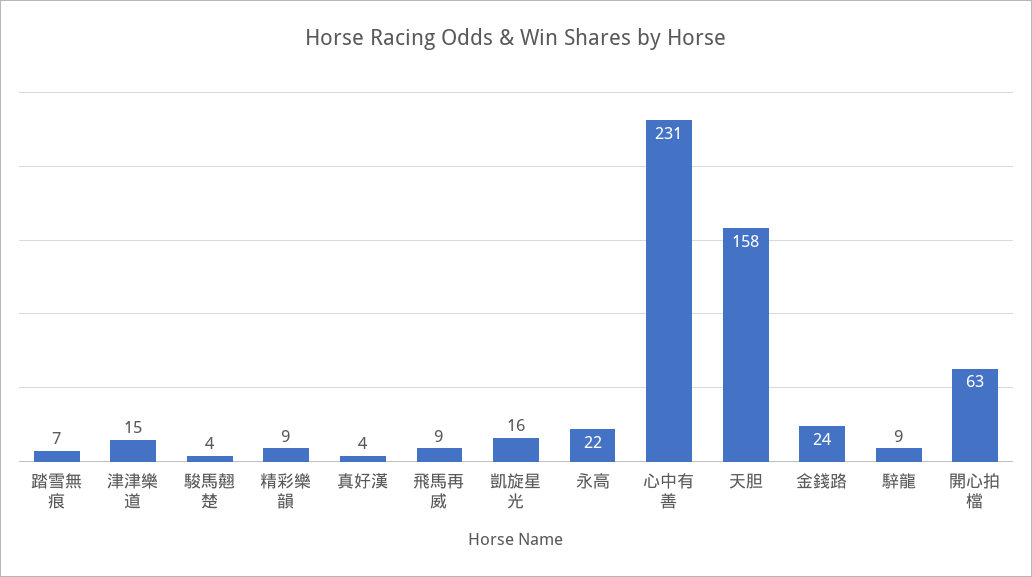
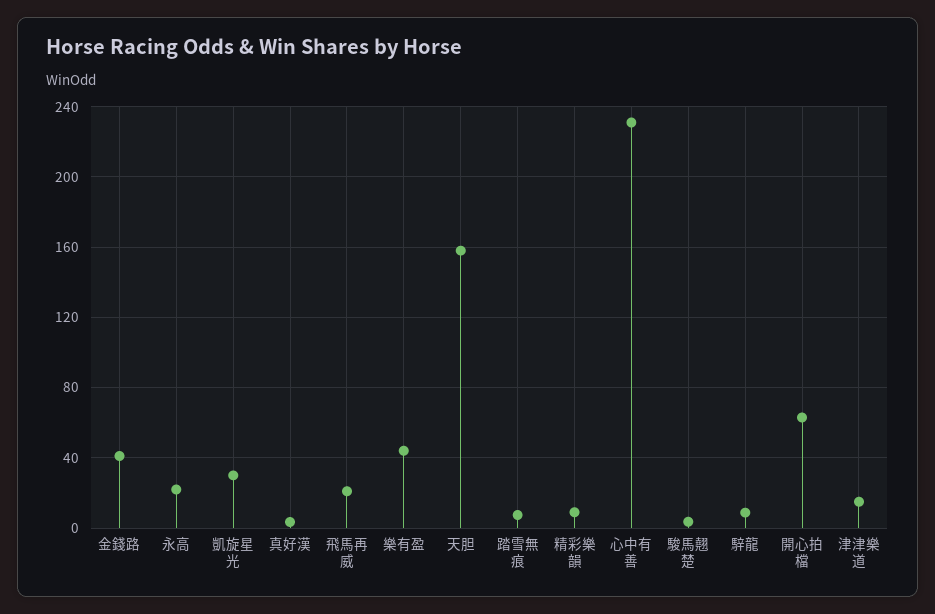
  {
    "踏雪無痕": 7,
    "津津樂道": 15,
    "駿馬翹楚": 4,
    "精彩樂韻": 9,
    "真好漢": 4,
-   "飛馬再威": 9,
+   "飛馬再威": 20,
-   "凱旋星光": 16,
+   "凱旋星光": 30,
    "永高": 22,
    "心中有善": 231,
    "天胆": 158,
-   "金錢路": 24,
+   "金錢路": 40,
    "騂龍": 9,
-   "開心拍檔": 63
+   "開心拍檔": 63,
+   "樂有盈": 45
  }

